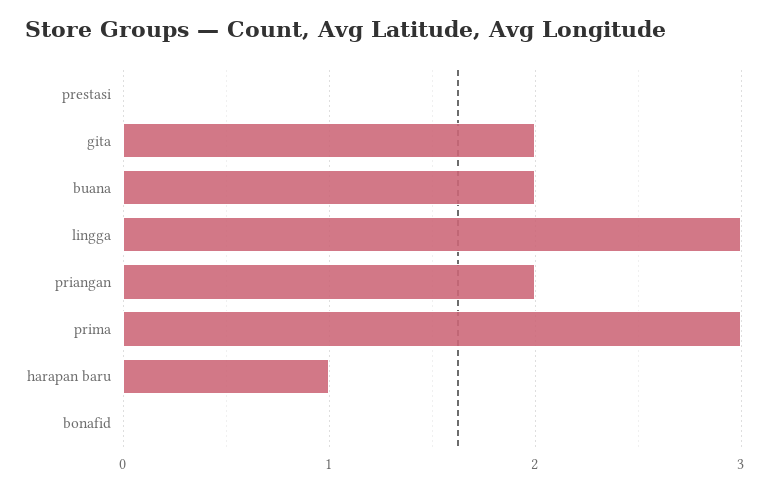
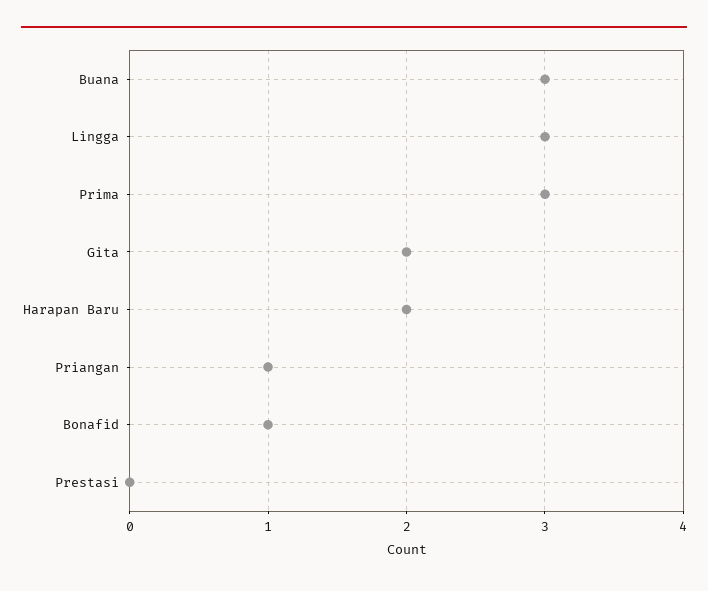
  {
    "prestasi": 0,
    "gita": 2,
-   "buana": 2,
+   "buana": 3,
    "lingga": 3,
-   "priangan": 2,
+   "priangan": 1,
    "prima": 3,
-   "harapan baru": 1,
+   "harapan baru": 2,
-   "bonafid": 0
+   "bonafid": 1
  }

